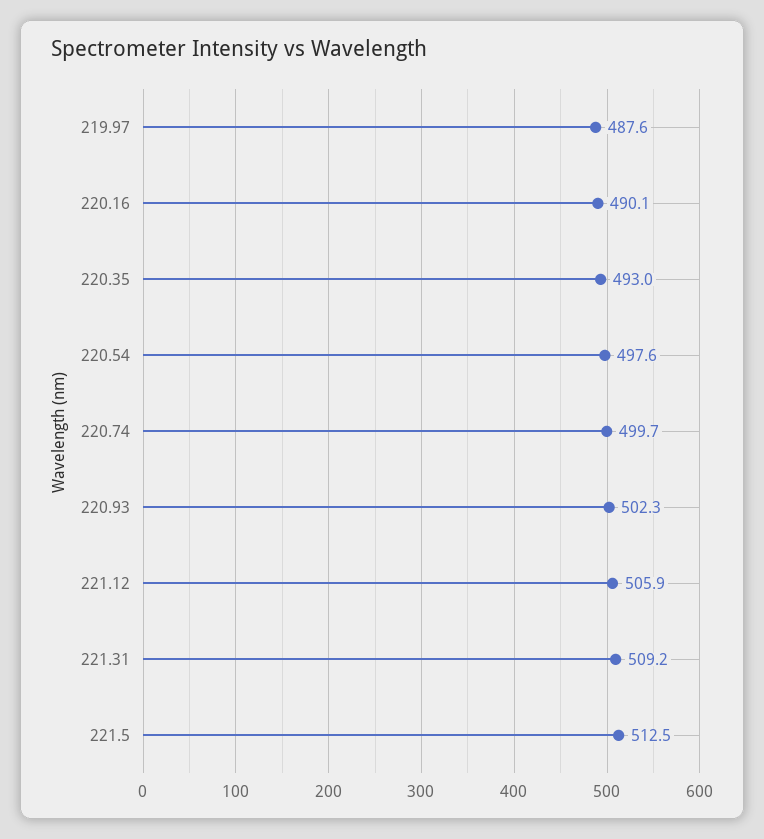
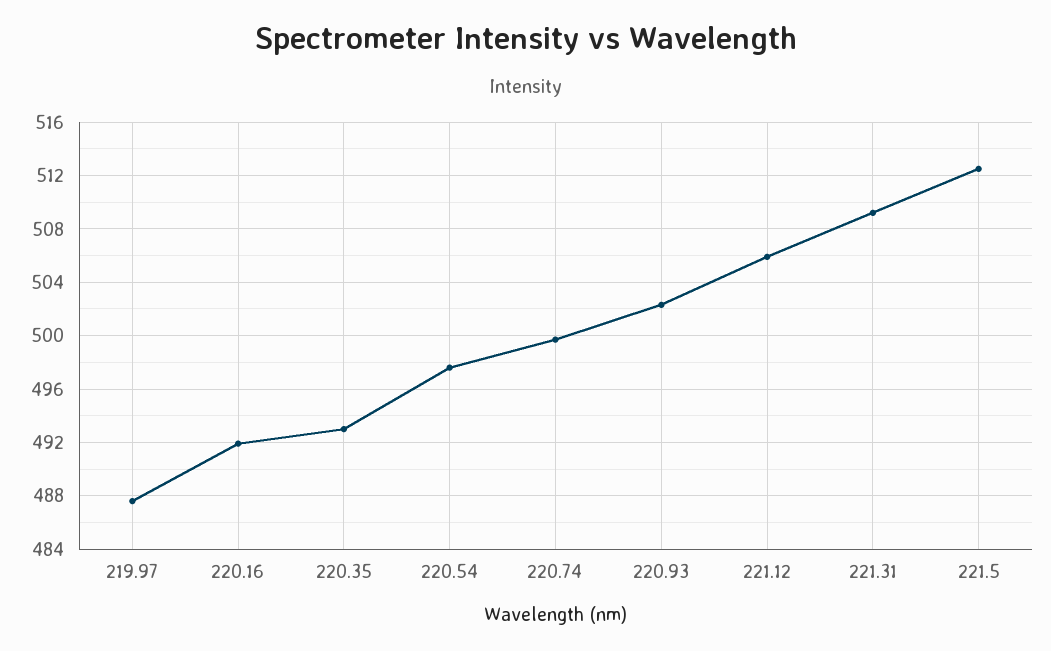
  {
    "219.97": 487.6,
-   "220.16": 490.1,
+   "220.16": 492,
    "220.35": 493,
    "220.54": 497.6,
    "220.74": 499.7,
    "220.93": 502.3,
    "221.12": 505.9,
    "221.31": 509.2,
    "221.5": 512.5
  }

